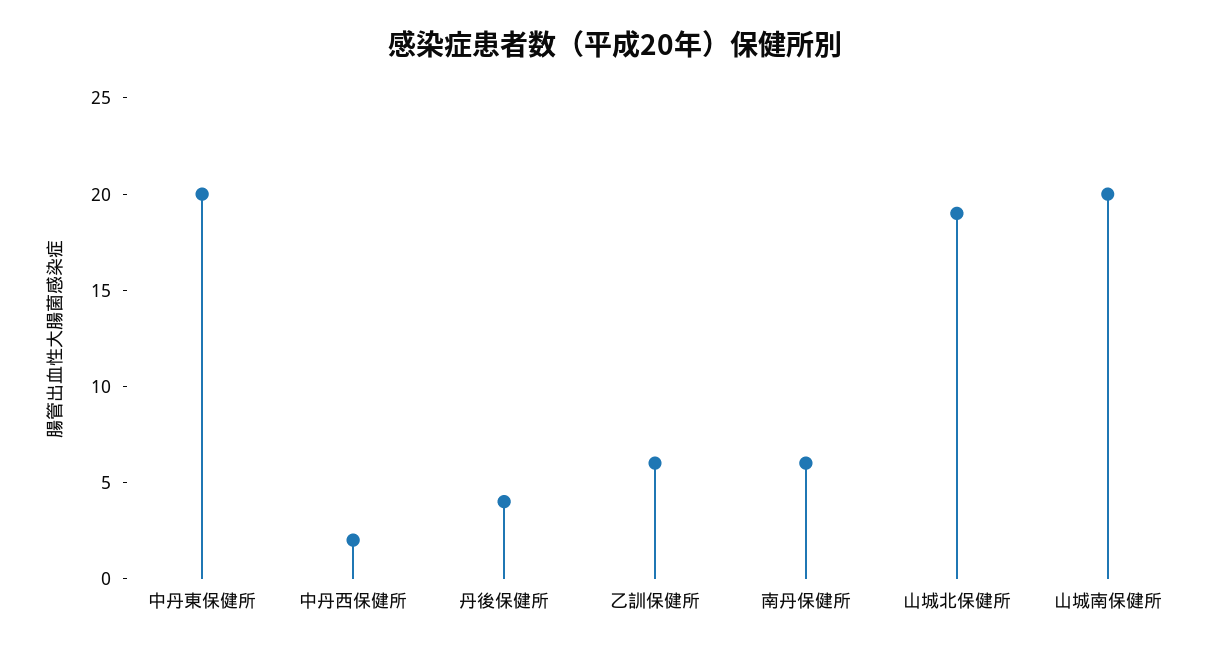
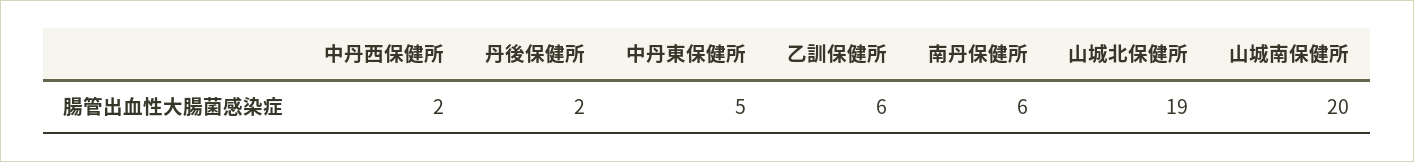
  {
-   "中丹東保健所": 20,
+   "中丹東保健所": 5,
    "中丹西保健所": 2,
-   "丹後保健所": 4,
+   "丹後保健所": 2,
    "乙訓保健所": 6,
    "南丹保健所": 6,
    "山城北保健所": 19,
    "山城南保健所": 20
  }

